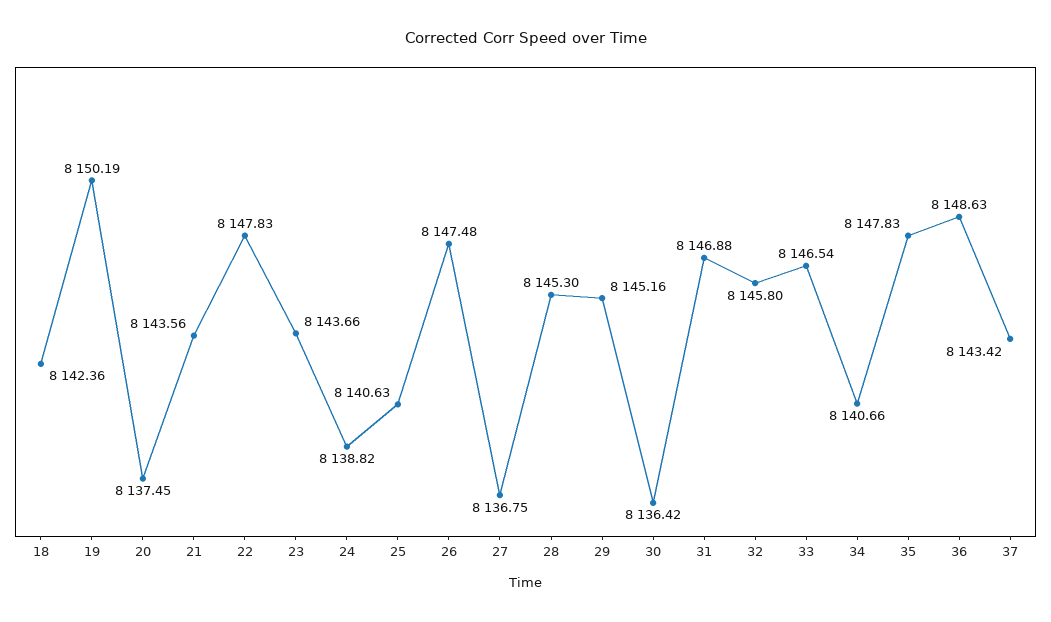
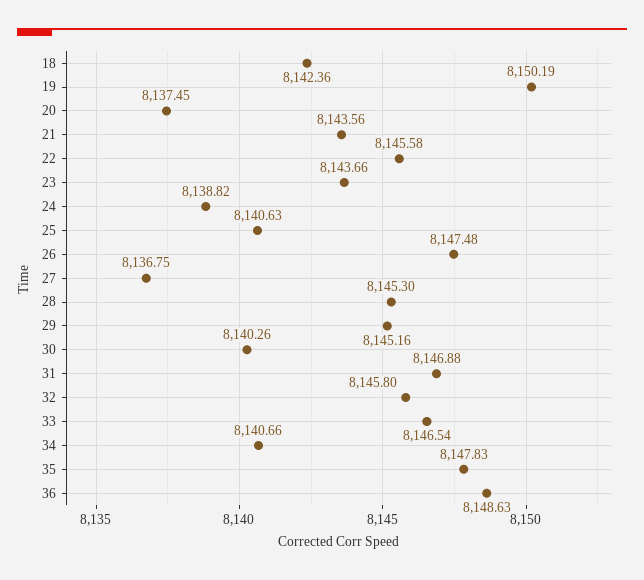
  {
    "18": 8142.36,
    "19": 8150.19,
    "20": 8137.45,
    "21": 8143.56,
-   "22": 8147.83,
+   "22": 8145.58,
    "23": 8143.66,
    "24": 8138.82,
    "25": 8140.63,
    "26": 8147.48,
    "27": 8136.75,
    "28": 8145.3,
    "29": 8145.16,
-   "30": 8136.42,
+   "30": 8140.26,
    "31": 8146.88,
    "32": 8145.8,
    "33": 8146.54,
    "34": 8140.66,
    "35": 8147.83,
-   "36": 8148.63,
+   "36": 8148.63
-   "37": 8143.42
  }

